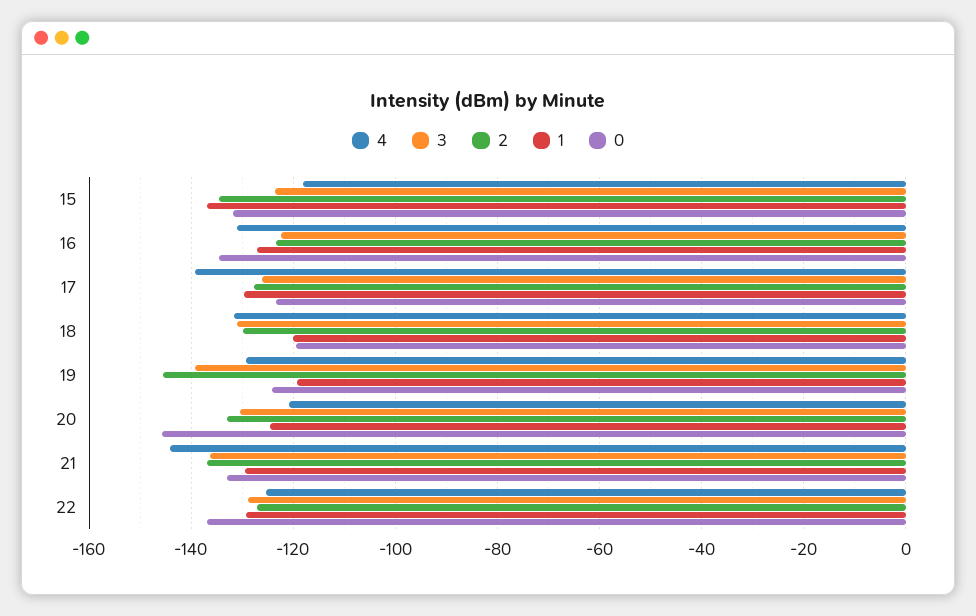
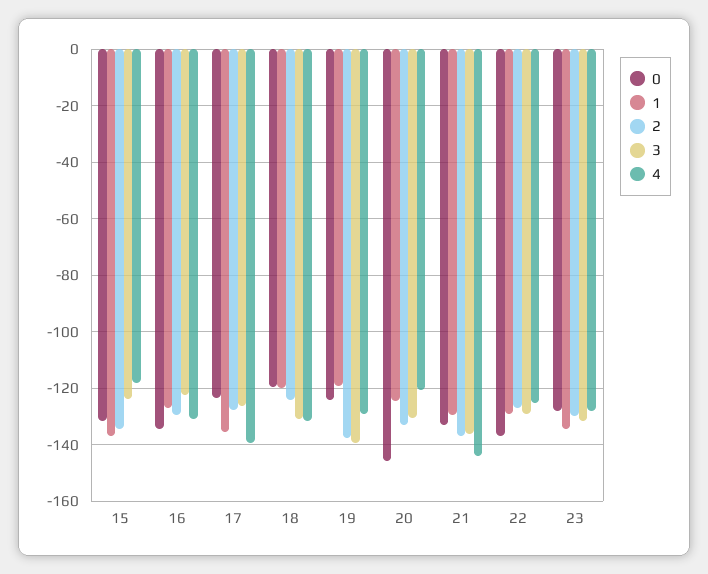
  {
    "4": {
      "15": -118,
      "16": -132,
      "17": -140,
      "18": -132,
      "19": -130,
      "20": -120,
      "21": -144,
-     "22": -126
+     "22": -126,
+     "23": -127.5
    },
    "3": {
      "15": -124,
      "16": -122,
      "17": -126,
      "18": -132,
      "19": -140,
      "20": -130,
      "21": -136,
-     "22": -130
+     "22": -130,
+     "23": -132.5
    },
    "2": {
      "15": -134,
-     "16": -124,
+     "16": -130,
      "17": -128,
-     "18": -130,
+     "18": -125,
-     "19": -146,
+     "19": -137.5,
      "20": -134,
      "21": -136,
-     "22": -128
+     "22": -128,
+     "23": -130
    },
    "1": {
      "15": -136,
      "16": -128,
-     "17": -130,
+     "17": -135,
      "18": -120,
      "19": -120,
      "20": -124,
      "21": -130,
-     "22": -130
+     "22": -130,
+     "23": -135
    },
    "0": {
      "15": -132,
      "16": -134,
      "17": -124,
      "18": -120,
      "19": -124,
      "20": -146,
      "21": -134,
-     "22": -136
+     "22": -136,
+     "23": -127.5
    }
  }

